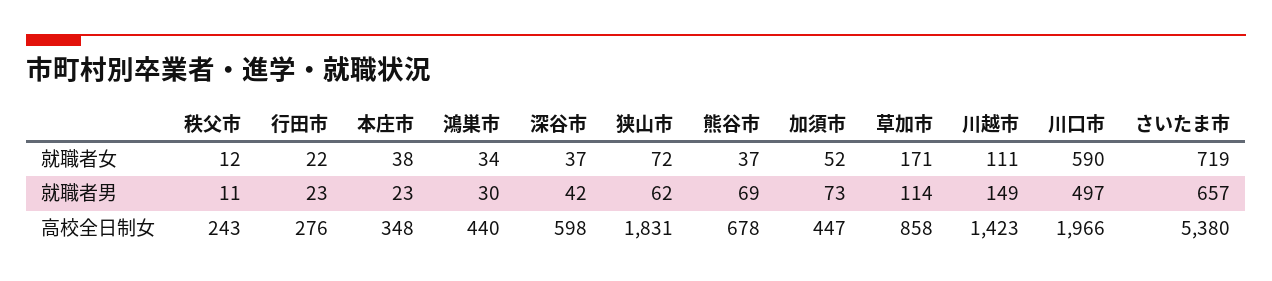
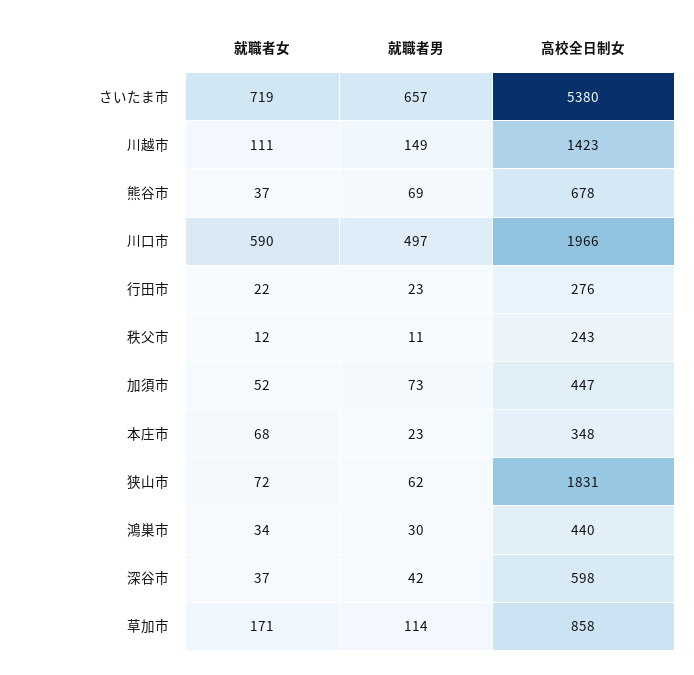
  {
    "秩父市": {
      "就職者女": 12,
      "就職者男": 11,
      "高校全日制女": 243
    },
    "行田市": {
      "就職者女": 22,
      "就職者男": 23,
      "高校全日制女": 276
    },
    "本庄市": {
-     "就職者女": 38,
+     "就職者女": 68,
      "就職者男": 23,
      "高校全日制女": 348
    },
    "鴻巣市": {
      "就職者女": 34,
      "就職者男": 30,
      "高校全日制女": 440
    },
    "深谷市": {
      "就職者女": 37,
      "就職者男": 42,
      "高校全日制女": 598
    },
    "狭山市": {
      "就職者女": 72,
      "就職者男": 62,
      "高校全日制女": 1831
    },
    "熊谷市": {
      "就職者女": 37,
      "就職者男": 69,
      "高校全日制女": 678
    },
    "加須市": {
      "就職者女": 52,
      "就職者男": 73,
      "高校全日制女": 447
    },
    "草加市": {
      "就職者女": 171,
      "就職者男": 114,
      "高校全日制女": 858
    },
    "川越市": {
      "就職者女": 111,
      "就職者男": 149,
      "高校全日制女": 1423
    },
    "川口市": {
      "就職者女": 590,
      "就職者男": 497,
      "高校全日制女": 1966
    },
    "さいたま市": {
      "就職者女": 719,
      "就職者男": 657,
      "高校全日制女": 5380
    }
  }

